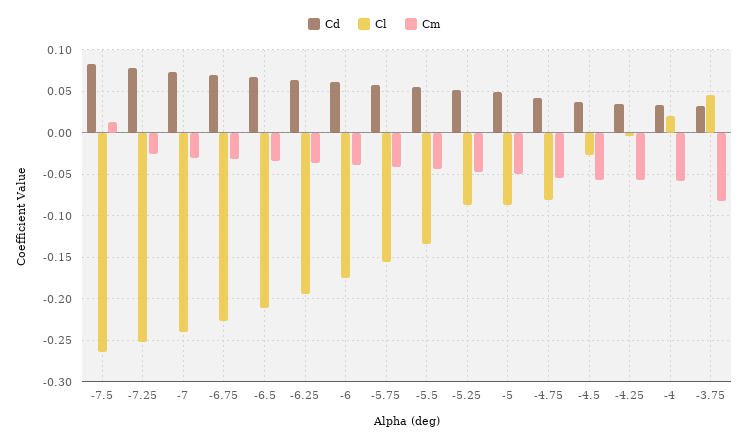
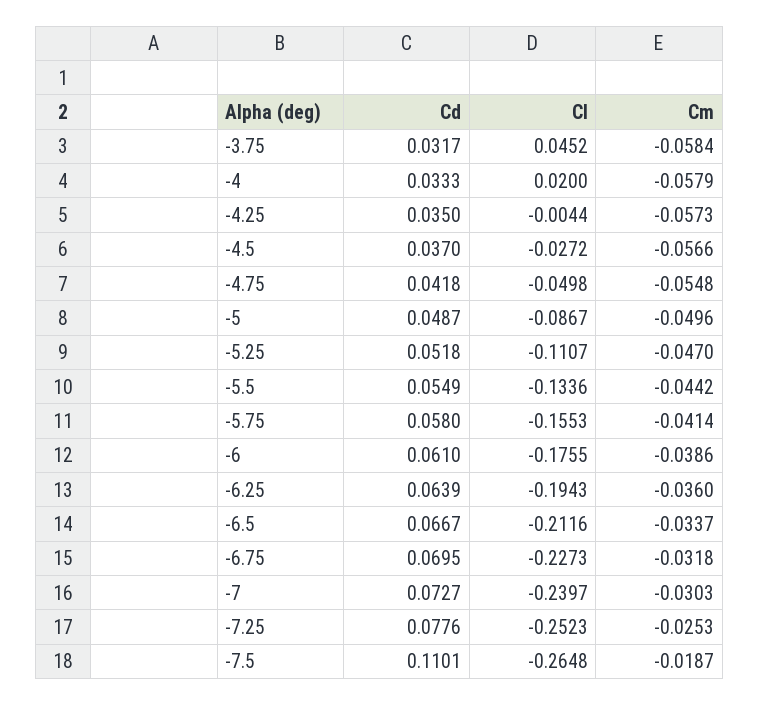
  {
    "Cd": {
-     "-7.5": 0.08,
+     "-7.5": 0.1101,
      "-7.25": 0.0776,
      "-7": 0.0727,
      "-6.75": 0.0695,
      "-6.5": 0.0667,
      "-6.25": 0.0639,
      "-6": 0.061,
      "-5.75": 0.058,
      "-5.5": 0.0549,
      "-5.25": 0.0518,
      "-5": 0.0487,
      "-4.75": 0.0418,
      "-4.5": 0.037,
      "-4.25": 0.035,
      "-4": 0.0333,
      "-3.75": 0.0317
    },
    "Cl": {
      "-7.5": -0.2648,
      "-7.25": -0.2523,
      "-7": -0.2397,
      "-6.75": -0.2273,
      "-6.5": -0.2116,
      "-6.25": -0.1943,
      "-6": -0.1755,
      "-5.75": -0.1553,
      "-5.5": -0.1336,
-     "-5.25": -0.09,
+     "-5.25": -0.1107,
      "-5": -0.0867,
-     "-4.75": -0.08,
+     "-4.75": -0.0498,
      "-4.5": -0.0272,
      "-4.25": -0.0044,
      "-4": 0.02,
      "-3.75": 0.0452
    },
    "Cm": {
-     "-7.5": 0.01,
+     "-7.5": -0.0187,
      "-7.25": -0.0253,
      "-7": -0.0303,
      "-6.75": -0.0318,
      "-6.5": -0.0337,
      "-6.25": -0.036,
      "-6": -0.0386,
      "-5.75": -0.0414,
      "-5.5": -0.0442,
      "-5.25": -0.047,
      "-5": -0.0496,
      "-4.75": -0.0548,
      "-4.5": -0.0566,
      "-4.25": -0.0573,
      "-4": -0.0579,
-     "-3.75": -0.08
+     "-3.75": -0.0584
    }
  }

